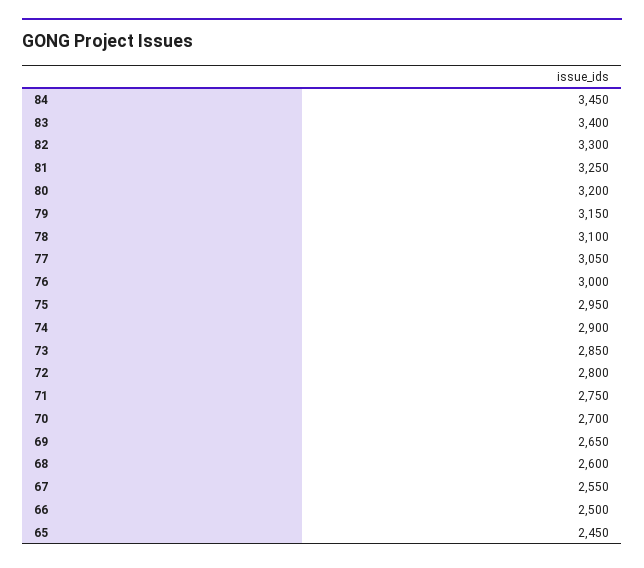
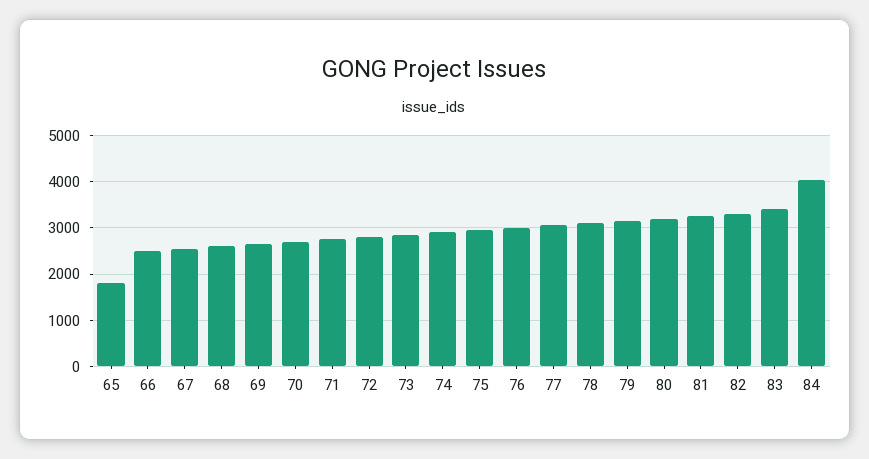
  {
-   "84": 3450,
+   "84": 4000,
    "83": 3400,
    "82": 3300,
    "81": 3250,
    "80": 3200,
    "79": 3150,
    "78": 3100,
    "77": 3050,
    "76": 3000,
    "75": 2950,
    "74": 2900,
    "73": 2850,
    "72": 2800,
    "71": 2750,
    "70": 2700,
    "69": 2650,
    "68": 2600,
    "67": 2550,
    "66": 2500,
-   "65": 2450
+   "65": 1800
  }

